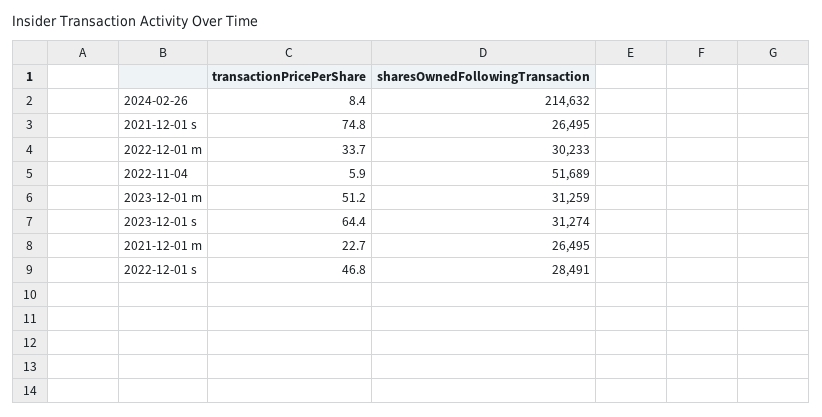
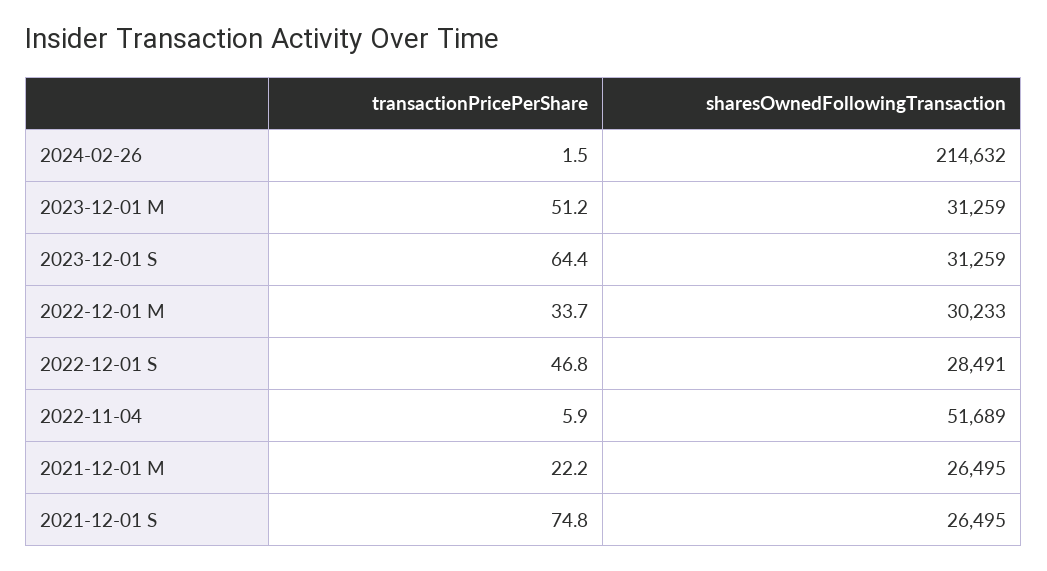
  {
    "transactionPricePerShare": {
-     "2024-02-26": 8.4,
+     "2024-02-26": 1.5,
      "2021-12-01 s": 74.8,
      "2022-12-01 m": 33.7,
      "2022-11-04": 5.9,
      "2023-12-01 m": 51.2,
      "2023-12-01 s": 64.4,
-     "2021-12-01 m": 22.7,
+     "2021-12-01 m": 22.2,
      "2022-12-01 s": 46.8
    },
    "sharesOwnedFollowingTransaction": {
      "2024-02-26": 214632,
      "2021-12-01 s": 26495,
      "2022-12-01 m": 30233,
      "2022-11-04": 51689,
      "2023-12-01 m": 31259,
-     "2023-12-01 s": 31274,
+     "2023-12-01 s": 31259,
      "2021-12-01 m": 26495,
      "2022-12-01 s": 28491
    }
  }

